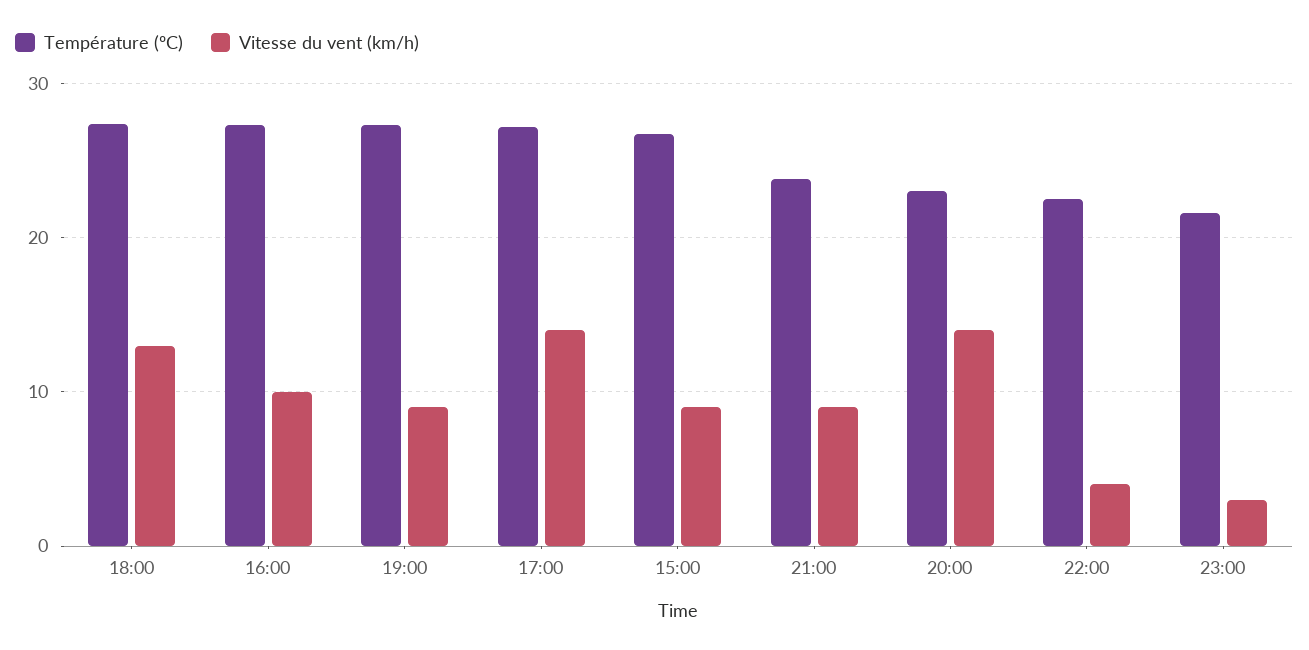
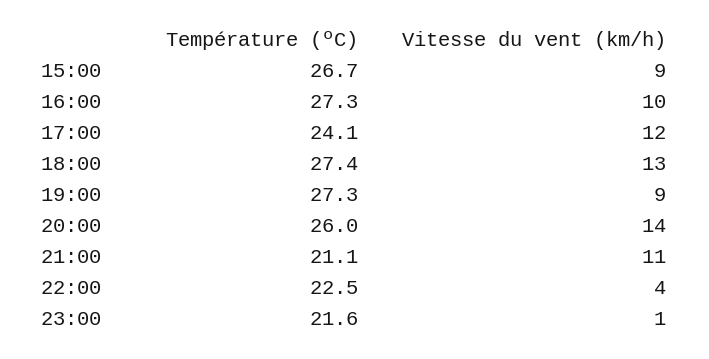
  {
    "Température (ºC)": {
      "18:00": 27.4,
      "16:00": 27.3,
      "19:00": 27.3,
-     "17:00": 27,
+     "17:00": 24.1,
      "15:00": 26.7,
-     "21:00": 24,
+     "21:00": 21.1,
-     "20:00": 23,
+     "20:00": 26,
      "22:00": 22.5,
      "23:00": 21.6
    },
    "Vitesse du vent (km/h)": {
      "18:00": 13,
      "16:00": 10,
      "19:00": 9,
-     "17:00": 14,
+     "17:00": 12,
      "15:00": 9,
-     "21:00": 9,
+     "21:00": 11,
      "20:00": 14,
      "22:00": 4,
-     "23:00": 3
+     "23:00": 1
    }
  }

